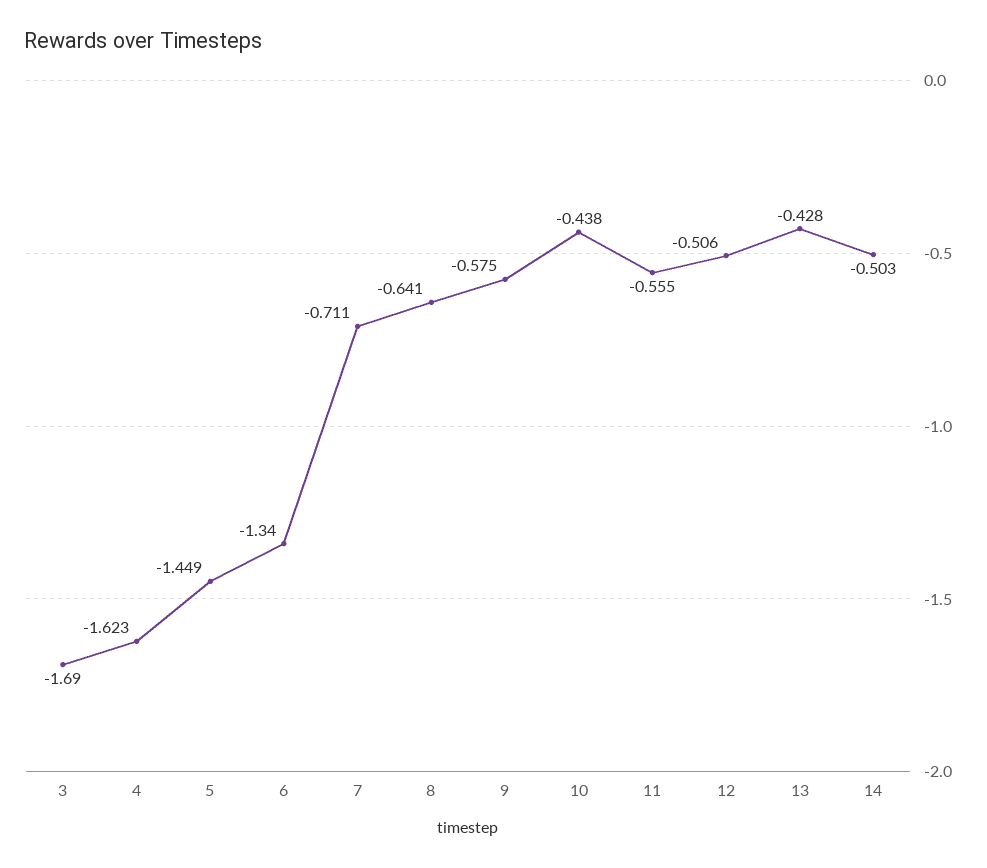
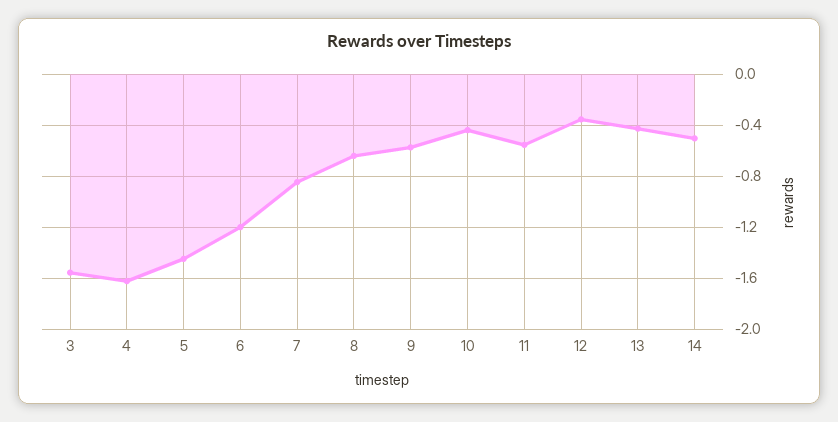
  {
-   "3": -1.69,
+   "3": -1.55,
    "4": -1.623,
    "5": -1.449,
-   "6": -1.34,
+   "6": -1.2,
-   "7": -0.711,
+   "7": -0.85,
    "8": -0.641,
    "9": -0.575,
    "10": -0.438,
    "11": -0.555,
-   "12": -0.506,
+   "12": -0.35,
    "13": -0.428,
    "14": -0.503
  }

